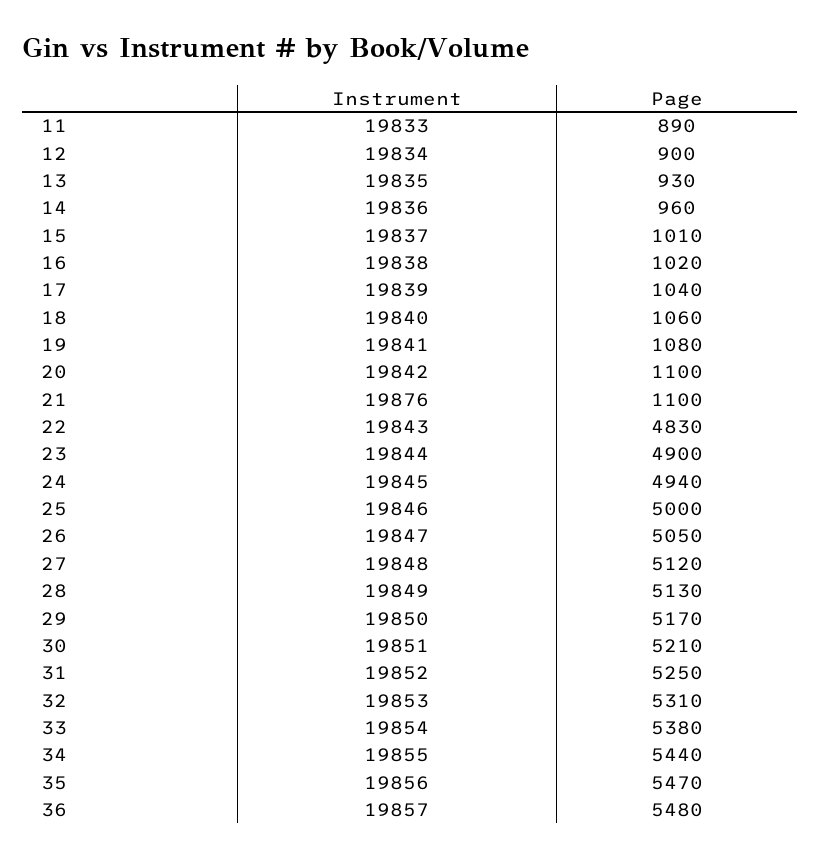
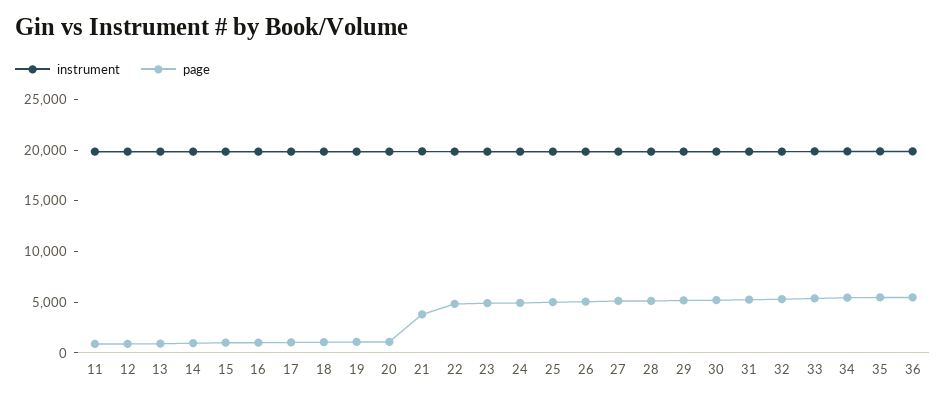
  {
    "Instrument": {
      "11": 19833,
      "12": 19834,
      "13": 19835,
      "14": 19836,
      "15": 19837,
      "16": 19838,
      "17": 19839,
      "18": 19840,
      "19": 19841,
      "20": 19842,
      "21": 19876,
      "22": 19843,
      "23": 19844,
      "24": 19845,
      "25": 19846,
      "26": 19847,
      "27": 19848,
      "28": 19849,
      "29": 19850,
      "30": 19851,
      "31": 19852,
      "32": 19853,
      "33": 19854,
      "34": 19855,
      "35": 19856,
      "36": 19857
    },
    "Page": {
      "11": 890,
      "12": 900,
      "13": 930,
      "14": 960,
      "15": 1010,
      "16": 1020,
      "17": 1040,
      "18": 1060,
      "19": 1080,
      "20": 1100,
-     "21": 1100,
+     "21": 4000,
      "22": 4830,
      "23": 4900,
      "24": 4940,
      "25": 5000,
      "26": 5050,
      "27": 5120,
      "28": 5130,
      "29": 5170,
      "30": 5210,
      "31": 5250,
      "32": 5310,
      "33": 5380,
      "34": 5440,
      "35": 5470,
      "36": 5480
    }
  }

